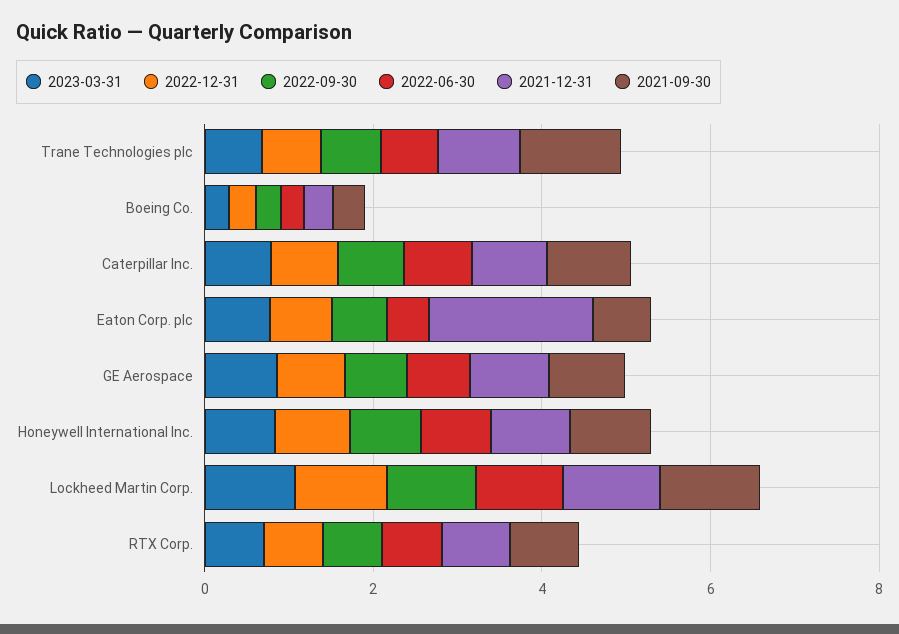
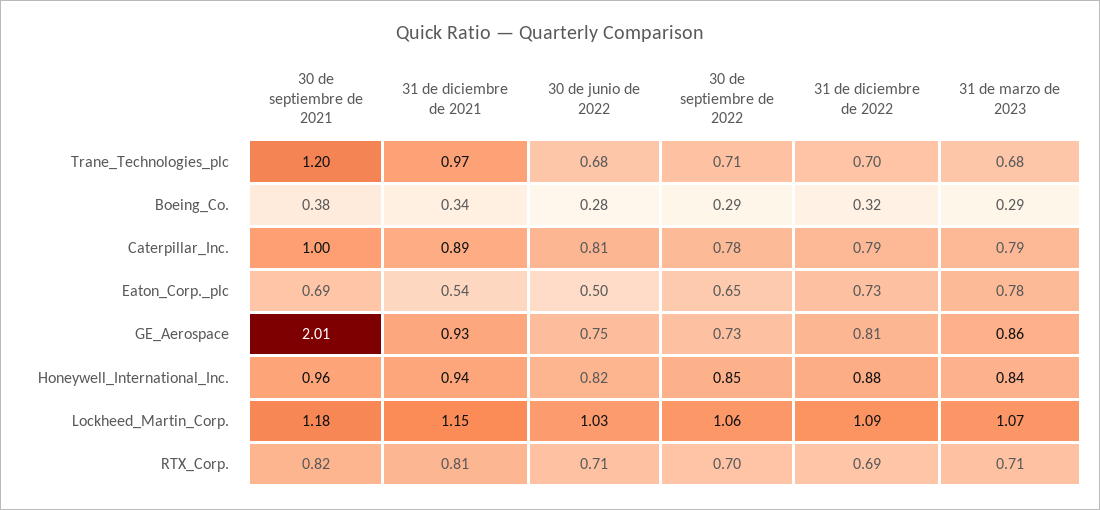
  {
    "2023-03-31": {
      "Trane Technologies plc": 0.68,
      "Boeing Co.": 0.29,
      "Caterpillar Inc.": 0.79,
      "Eaton Corp. plc": 0.78,
      "GE Aerospace": 0.86,
      "Honeywell International Inc.": 0.84,
      "Lockheed Martin Corp.": 1.07,
      "RTX Corp.": 0.71
    },
    "2022-12-31": {
      "Trane Technologies plc": 0.7,
      "Boeing Co.": 0.32,
      "Caterpillar Inc.": 0.79,
      "Eaton Corp. plc": 0.73,
      "GE Aerospace": 0.81,
      "Honeywell International Inc.": 0.88,
      "Lockheed Martin Corp.": 1.09,
      "RTX Corp.": 0.69
    },
    "2022-09-30": {
      "Trane Technologies plc": 0.71,
      "Boeing Co.": 0.29,
      "Caterpillar Inc.": 0.78,
      "Eaton Corp. plc": 0.65,
      "GE Aerospace": 0.73,
      "Honeywell International Inc.": 0.85,
      "Lockheed Martin Corp.": 1.06,
      "RTX Corp.": 0.7
    },
    "2022-06-30": {
      "Trane Technologies plc": 0.68,
      "Boeing Co.": 0.28,
      "Caterpillar Inc.": 0.81,
      "Eaton Corp. plc": 0.5,
      "GE Aerospace": 0.75,
      "Honeywell International Inc.": 0.82,
      "Lockheed Martin Corp.": 1.03,
      "RTX Corp.": 0.71
    },
    "2021-12-31": {
      "Trane Technologies plc": 0.97,
      "Boeing Co.": 0.34,
      "Caterpillar Inc.": 0.89,
-     "Eaton Corp. plc": 2,
+     "Eaton Corp. plc": 0.54,
      "GE Aerospace": 0.93,
      "Honeywell International Inc.": 0.94,
      "Lockheed Martin Corp.": 1.15,
      "RTX Corp.": 0.81
    },
    "2021-09-30": {
      "Trane Technologies plc": 1.2,
      "Boeing Co.": 0.38,
      "Caterpillar Inc.": 1,
      "Eaton Corp. plc": 0.69,
-     "GE Aerospace": 1,
+     "GE Aerospace": 2.01,
      "Honeywell International Inc.": 0.96,
      "Lockheed Martin Corp.": 1.18,
      "RTX Corp.": 0.82
    }
  }

